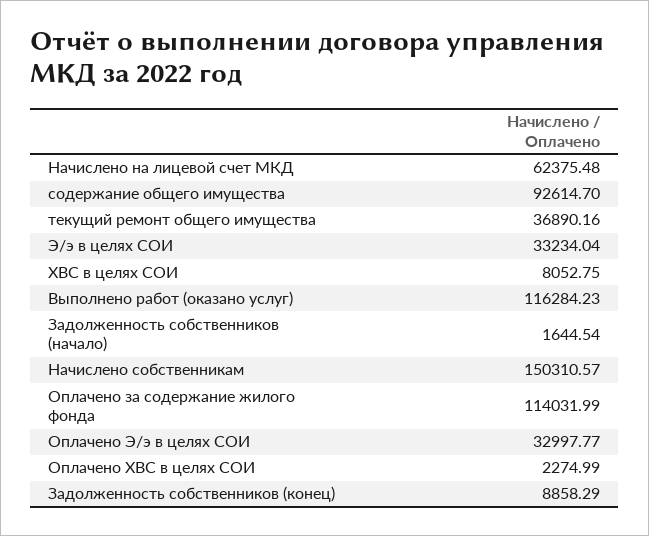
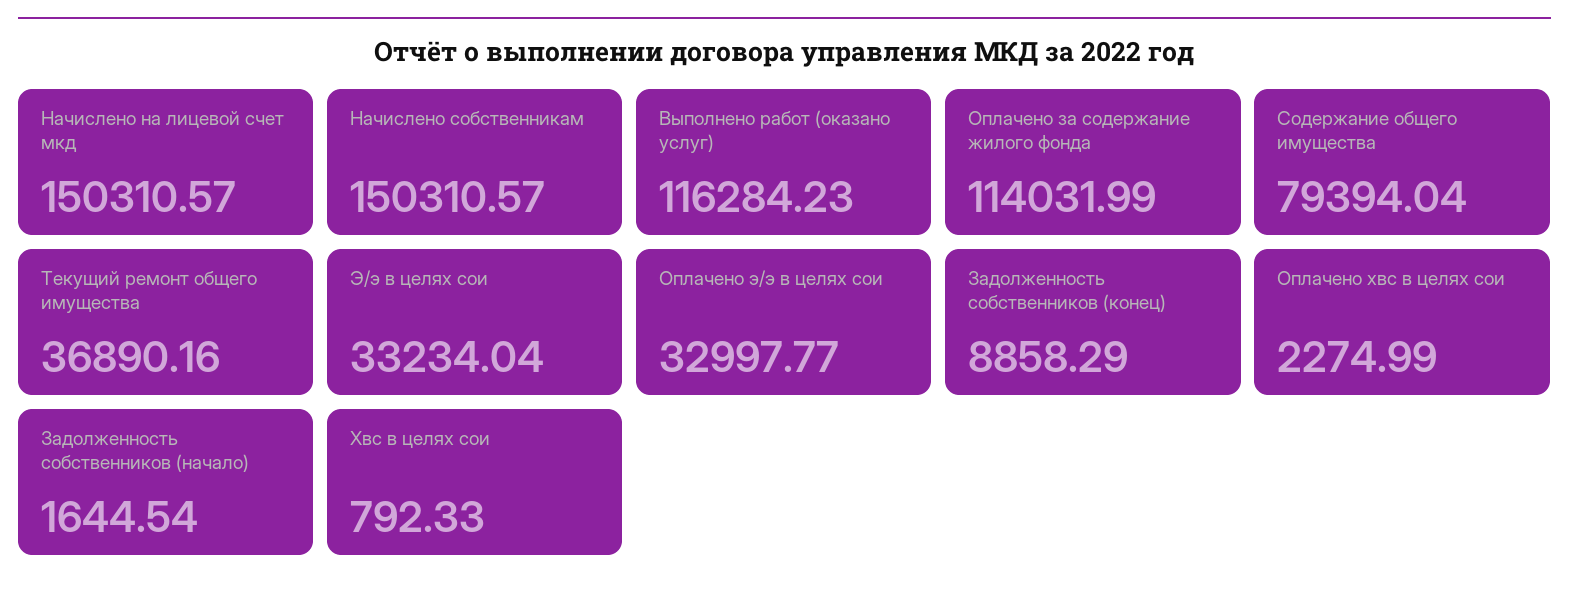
  {
-   "Начислено на лицевой счет МКД": 62375.48,
+   "Начислено на лицевой счет МКД": 150310.57,
-   "содержание общего имущества": 92614.7,
+   "содержание общего имущества": 79394.04,
    "текущий ремонт общего имущества": 36890.16,
    "Э/э в целях СОИ": 33234.04,
-   "ХВС в целях СОИ": 8052.75,
+   "ХВС в целях СОИ": 792.33,
    "Выполнено работ (оказано услуг)": 116284.23,
    "Задолженность собственников (начало)": 1644.54,
    "Начислено собственникам": 150310.57,
    "Оплачено за содержание жилого фонда": 114031.99,
    "Оплачено Э/э в целях СОИ": 32997.77,
    "Оплачено ХВС в целях СОИ": 2274.99,
    "Задолженность собственников (конец)": 8858.29
  }

